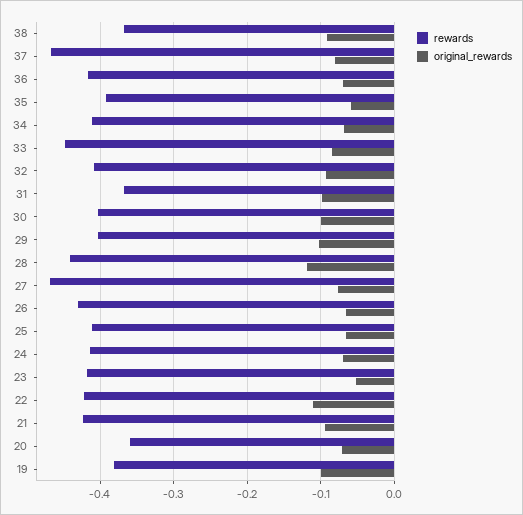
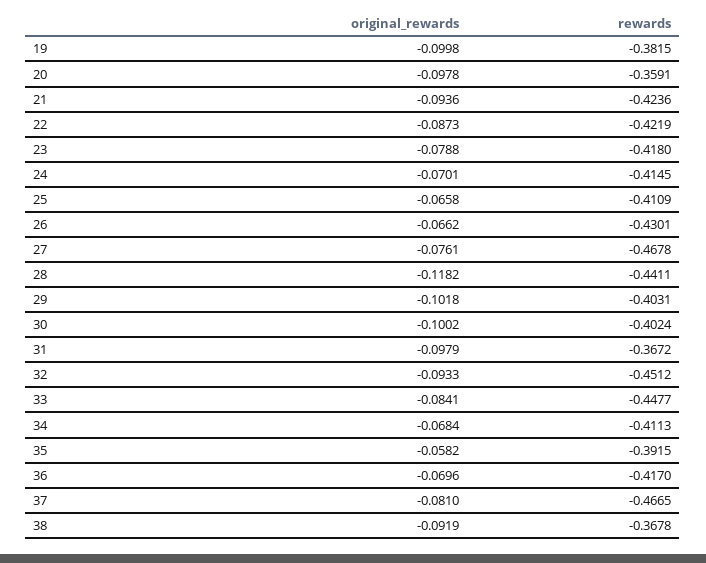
  {
    "rewards": {
      "38": -0.3678,
      "37": -0.4665,
      "36": -0.417,
      "35": -0.3915,
      "34": -0.4113,
      "33": -0.4477,
-     "32": -0.41,
+     "32": -0.4512,
      "31": -0.3672,
      "30": -0.4024,
      "29": -0.4031,
      "28": -0.4411,
      "27": -0.4678,
      "26": -0.4301,
      "25": -0.4109,
      "24": -0.4145,
      "23": -0.418,
      "22": -0.4219,
      "21": -0.4236,
      "20": -0.3591,
      "19": -0.3815
    },
    "original_rewards": {
      "38": -0.0919,
      "37": -0.081,
      "36": -0.0696,
      "35": -0.0582,
      "34": -0.0684,
      "33": -0.0841,
      "32": -0.0933,
      "31": -0.0979,
      "30": -0.1002,
      "29": -0.1018,
      "28": -0.1182,
      "27": -0.0761,
      "26": -0.0662,
      "25": -0.0658,
      "24": -0.0701,
-     "23": -0.05,
+     "23": -0.0788,
-     "22": -0.11,
+     "22": -0.0873,
      "21": -0.0936,
-     "20": -0.07,
+     "20": -0.0978,
      "19": -0.0998
    }
  }

